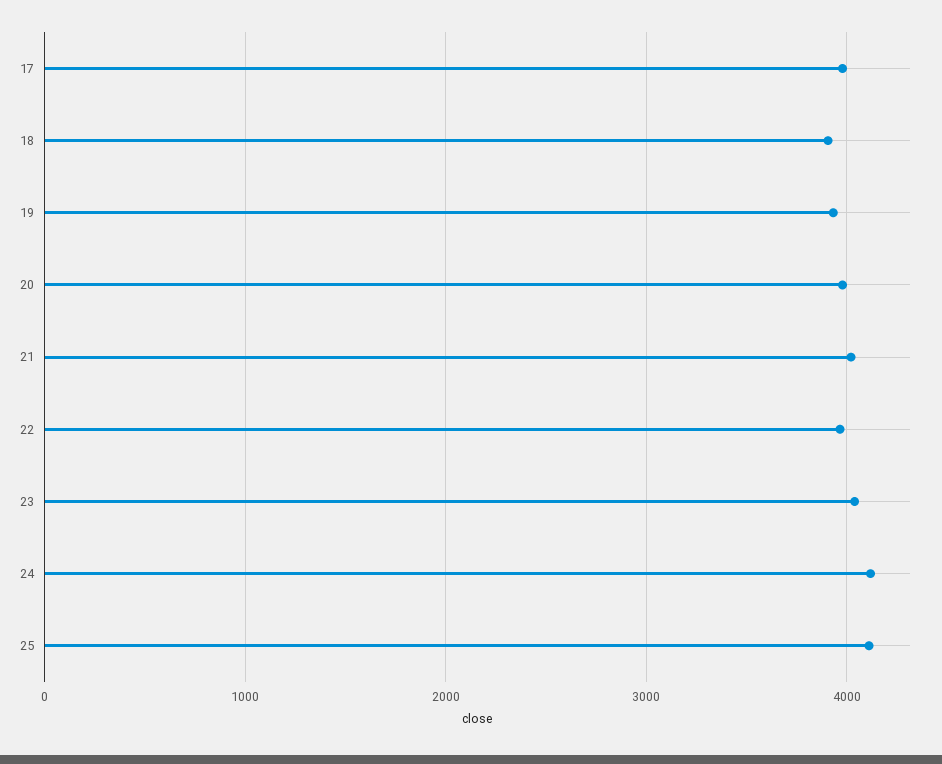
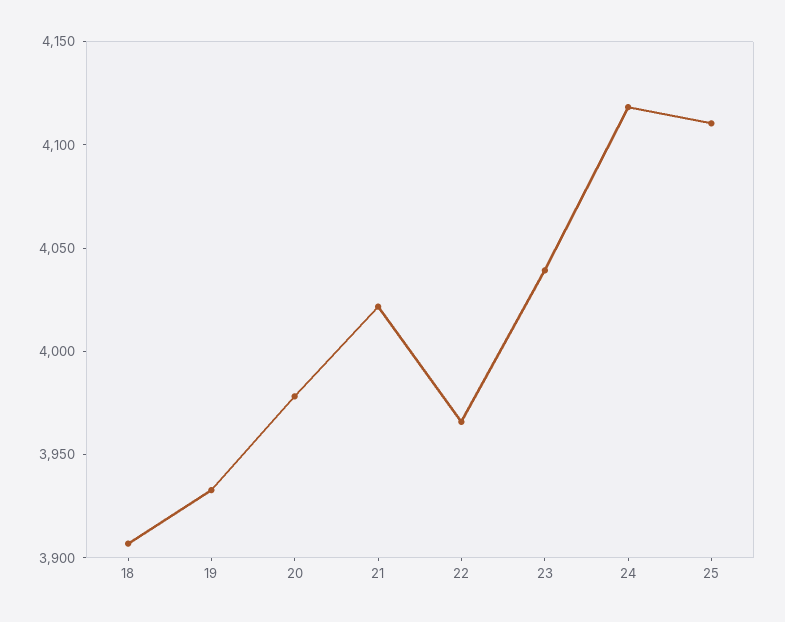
  {
-   "17": 4000,
    "18": 3910,
    "19": 3930,
    "20": 3980,
    "21": 4020,
    "22": 3970,
    "23": 4040,
    "24": 4120,
    "25": 4110
  }

